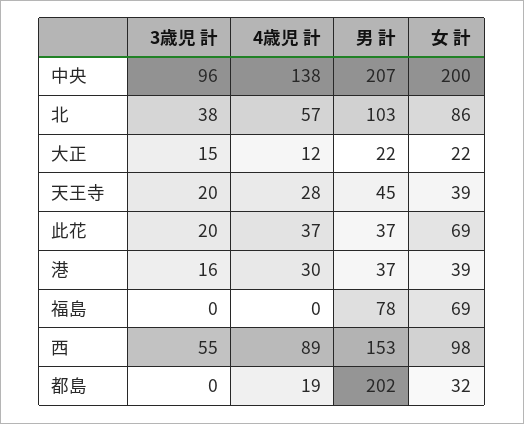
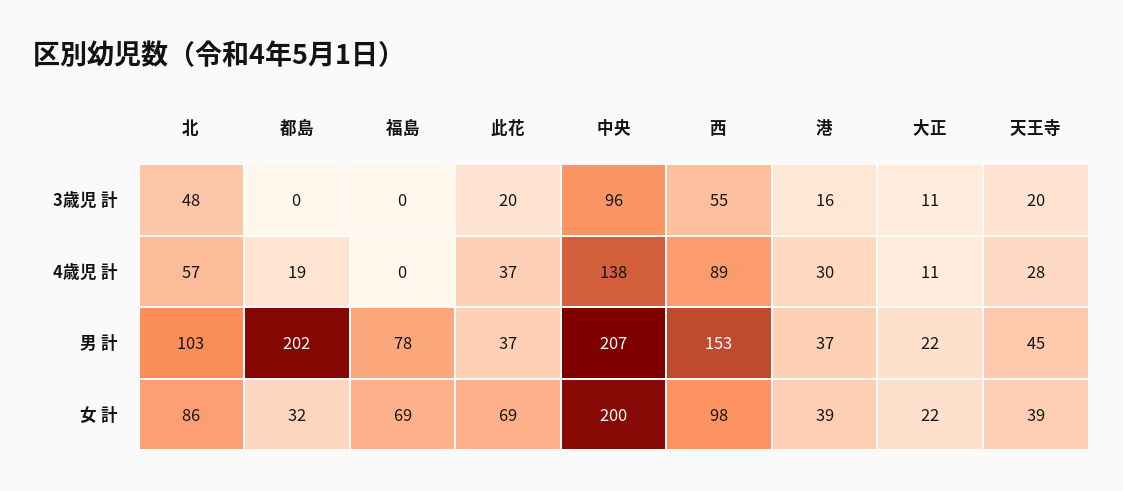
  {
    "3歳児 計": {
      "中央": 96,
-     "北": 38,
+     "北": 48,
-     "大正": 15,
+     "大正": 11,
      "天王寺": 20,
      "此花": 20,
      "港": 16,
      "福島": 0,
      "西": 55,
      "都島": 0
    },
    "4歳児 計": {
      "中央": 138,
      "北": 57,
-     "大正": 12,
+     "大正": 11,
      "天王寺": 28,
      "此花": 37,
      "港": 30,
      "福島": 0,
      "西": 89,
      "都島": 19
    },
    "男 計": {
      "中央": 207,
      "北": 103,
      "大正": 22,
      "天王寺": 45,
      "此花": 37,
      "港": 37,
      "福島": 78,
      "西": 153,
      "都島": 202
    },
    "女 計": {
      "中央": 200,
      "北": 86,
      "大正": 22,
      "天王寺": 39,
      "此花": 69,
      "港": 39,
      "福島": 69,
      "西": 98,
      "都島": 32
    }
  }

